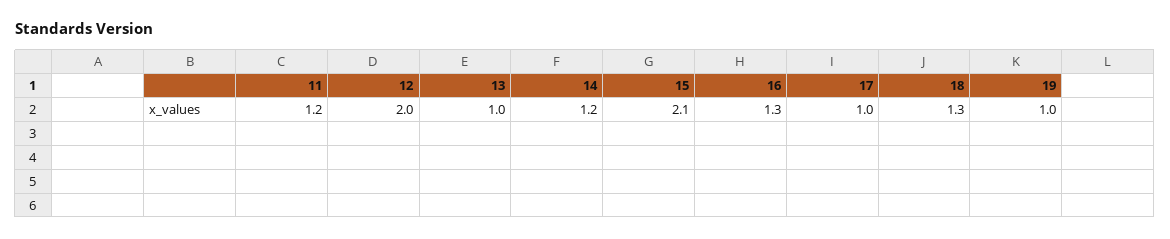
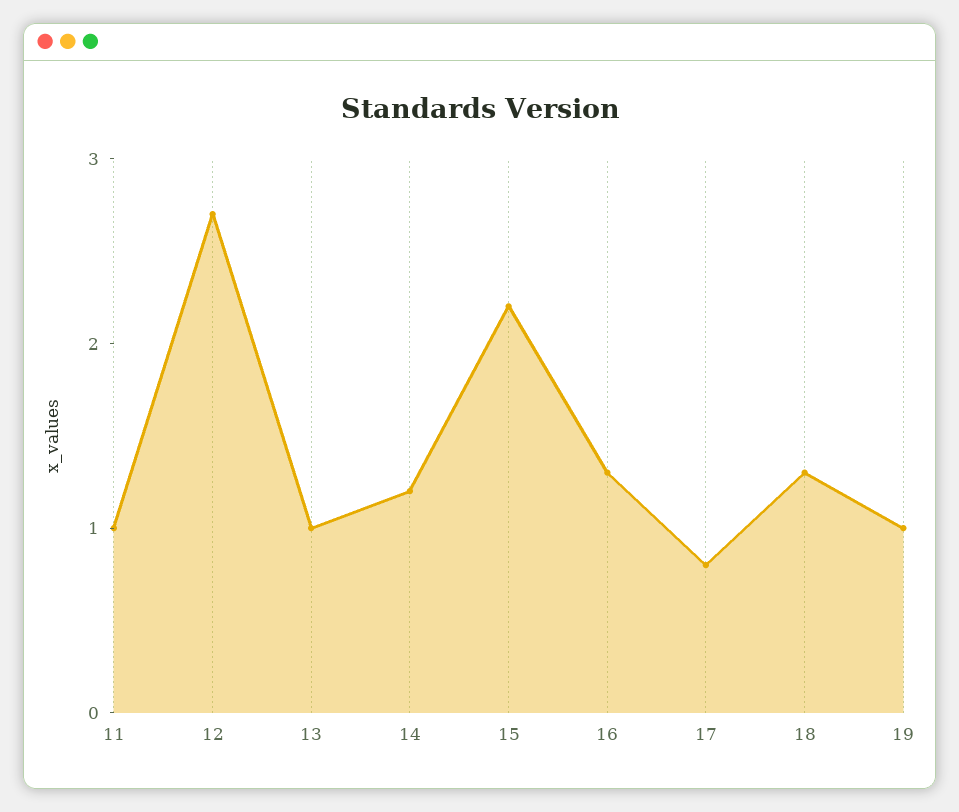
  {
-   "11": 1.2,
+   "11": 1,
-   "12": 2,
+   "12": 2.7,
    "13": 1,
    "14": 1.2,
-   "15": 2.1,
+   "15": 2.2,
    "16": 1.3,
-   "17": 1,
+   "17": 0.8,
    "18": 1.3,
    "19": 1
  }

